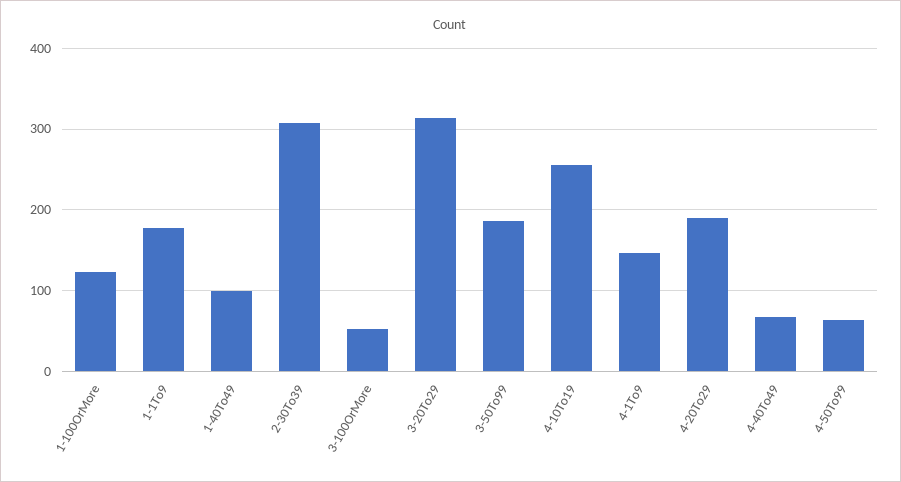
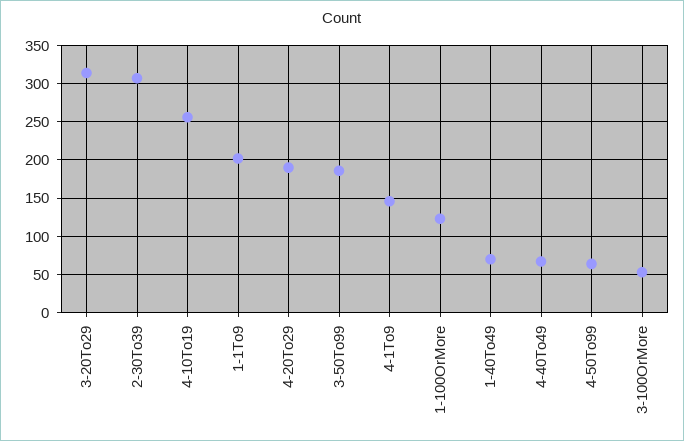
  {
    "1-100OrMore": 120,
-   "1-1To9": 180,
+   "1-1To9": 200,
-   "1-40To49": 100,
+   "1-40To49": 70,
    "2-30To39": 310,
    "3-100OrMore": 50,
    "3-20To29": 310,
    "3-50To99": 190,
    "4-10To19": 260,
    "4-1To9": 150,
    "4-20To29": 190,
    "4-40To49": 70,
    "4-50To99": 60
  }

